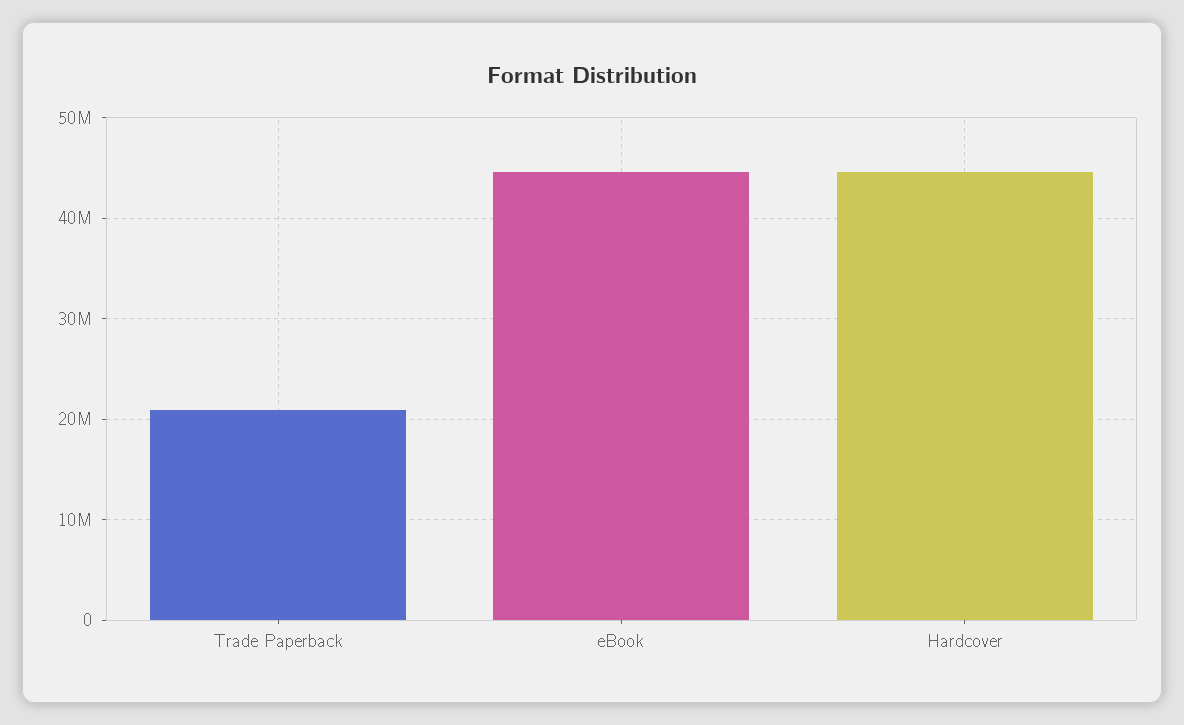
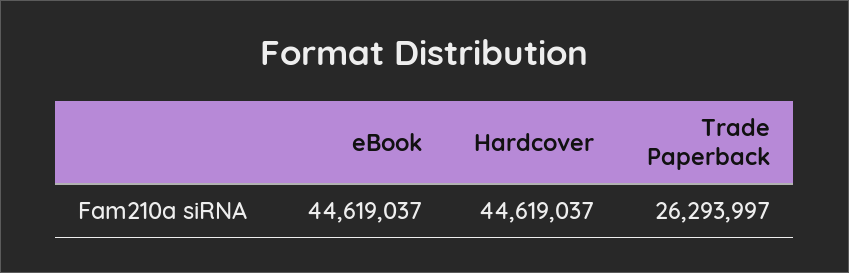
  {
-   "Trade Paperback": 21000000,
+   "Trade Paperback": 26293997,
    "eBook": 44619037,
    "Hardcover": 44619037
  }

